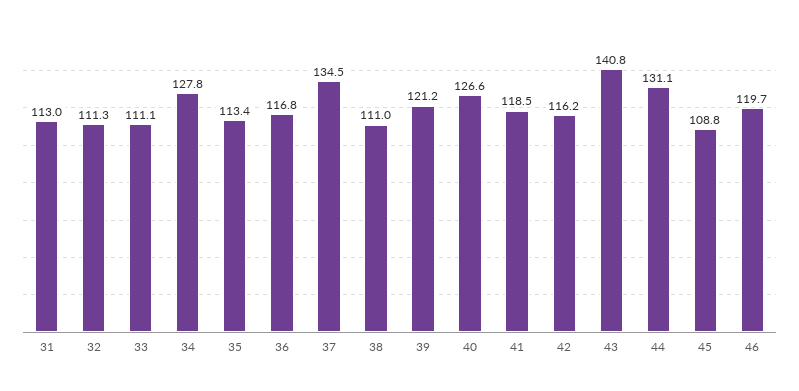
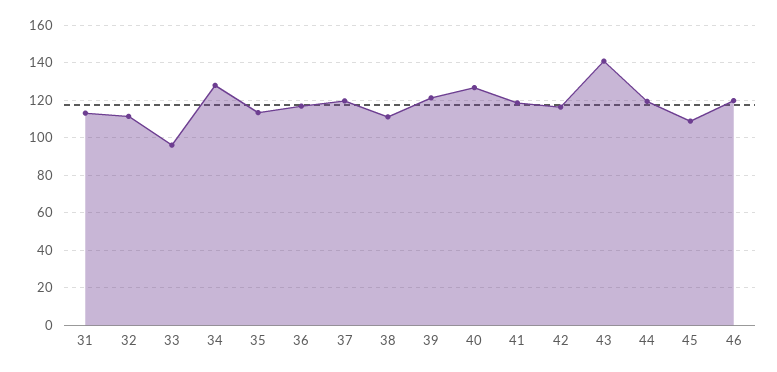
  {
    "31": 113,
    "32": 111.3,
-   "33": 111.1,
+   "33": 95,
    "34": 127.8,
    "35": 113.4,
    "36": 116.8,
-   "37": 134.5,
+   "37": 120,
    "38": 111,
    "39": 121.2,
    "40": 126.6,
    "41": 118.5,
    "42": 116.2,
    "43": 140.8,
-   "44": 131.1,
+   "44": 120,
    "45": 108.8,
    "46": 119.7
  }

